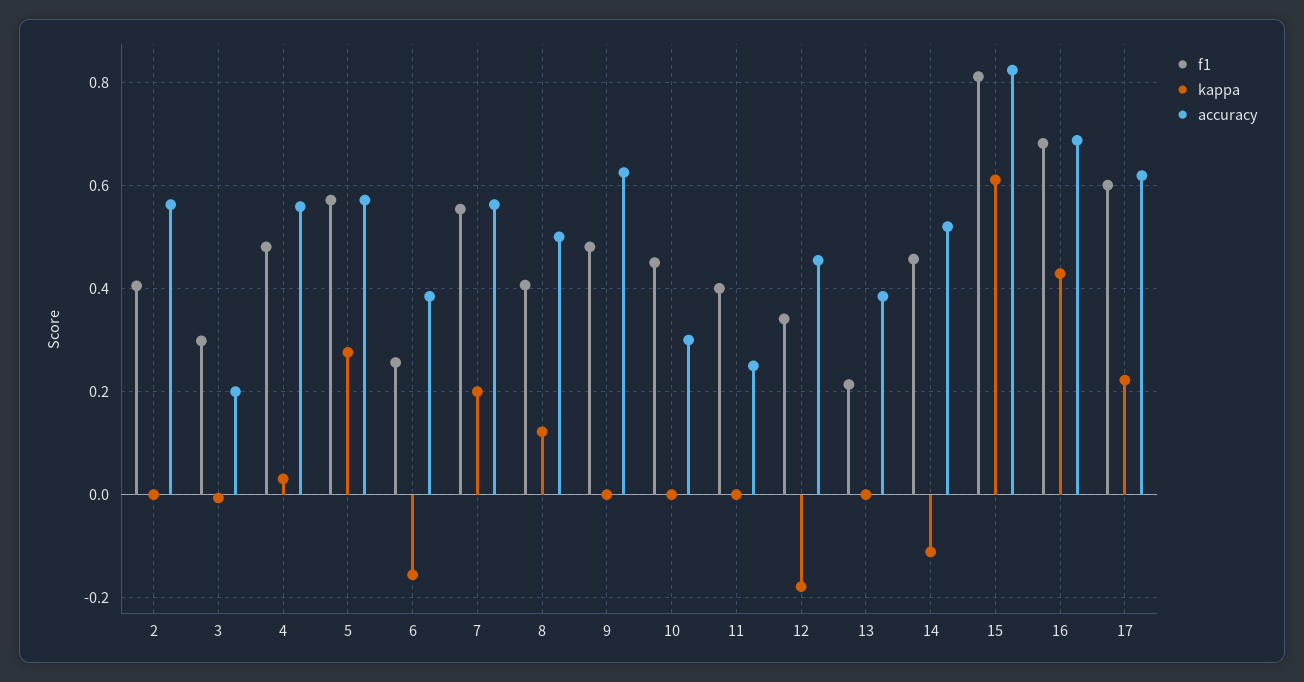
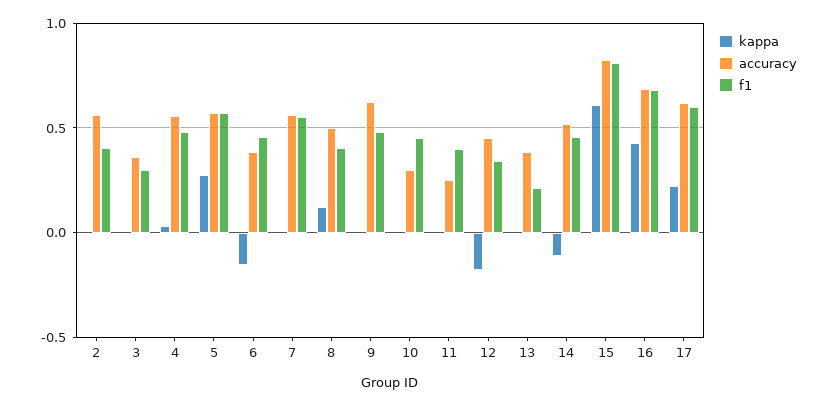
  {
    "f1": {
      "2": 0.4,
      "3": 0.3,
      "4": 0.48,
      "5": 0.58,
-     "6": 0.26,
+     "6": 0.45,
      "7": 0.56,
      "8": 0.4,
      "9": 0.48,
      "10": 0.46,
      "11": 0.4,
      "12": 0.34,
      "13": 0.22,
      "14": 0.46,
      "15": 0.82,
      "16": 0.68,
      "17": 0.6
    },
    "kappa": {
      "2": 0,
      "3": 0,
      "4": 0.04,
      "5": 0.28,
      "6": -0.16,
-     "7": 0.2,
+     "7": 0,
      "8": 0.12,
      "9": 0,
      "10": 0,
      "11": 0,
      "12": -0.18,
      "13": 0,
      "14": -0.12,
      "15": 0.62,
      "16": 0.42,
      "17": 0.22
    },
    "accuracy": {
      "2": 0.56,
-     "3": 0.2,
+     "3": 0.35,
      "4": 0.56,
      "5": 0.58,
      "6": 0.38,
      "7": 0.56,
      "8": 0.5,
      "9": 0.62,
      "10": 0.3,
      "11": 0.26,
      "12": 0.46,
      "13": 0.38,
      "14": 0.52,
      "15": 0.82,
      "16": 0.68,
      "17": 0.62
    }
  }

